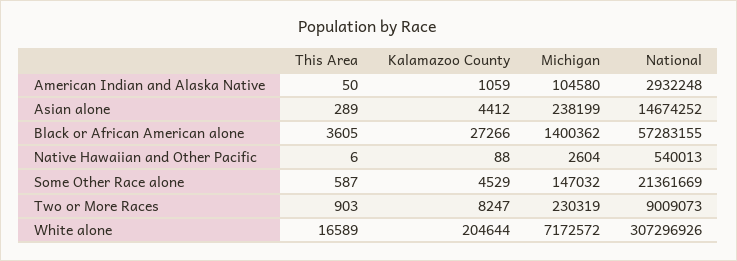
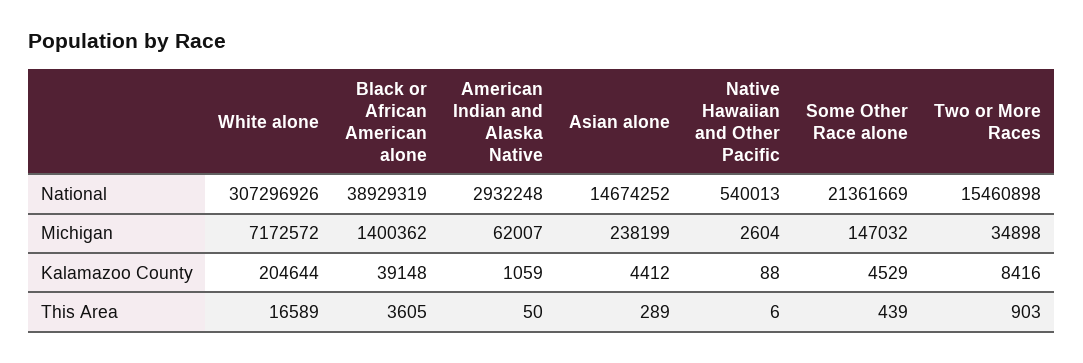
  {
    "This Area": {
      "American Indian and Alaska Native": 50,
      "Asian alone": 289,
      "Black or African American alone": 3605,
      "Native Hawaiian and Other Pacific": 6,
-     "Some Other Race alone": 587,
+     "Some Other Race alone": 439,
      "Two or More Races": 903,
      "White alone": 16589
    },
    "Kalamazoo County": {
      "American Indian and Alaska Native": 1059,
      "Asian alone": 4412,
-     "Black or African American alone": 27266,
+     "Black or African American alone": 39148,
      "Native Hawaiian and Other Pacific": 88,
      "Some Other Race alone": 4529,
-     "Two or More Races": 8247,
+     "Two or More Races": 8416,
      "White alone": 204644
    },
    "Michigan": {
-     "American Indian and Alaska Native": 104580,
+     "American Indian and Alaska Native": 62007,
      "Asian alone": 238199,
      "Black or African American alone": 1400362,
      "Native Hawaiian and Other Pacific": 2604,
      "Some Other Race alone": 147032,
-     "Two or More Races": 230319,
+     "Two or More Races": 34898,
      "White alone": 7172572
    },
    "National": {
      "American Indian and Alaska Native": 2932248,
      "Asian alone": 14674252,
-     "Black or African American alone": 57283155,
+     "Black or African American alone": 38929319,
      "Native Hawaiian and Other Pacific": 540013,
      "Some Other Race alone": 21361669,
-     "Two or More Races": 9009073,
+     "Two or More Races": 15460898,
      "White alone": 307296926
    }
  }

